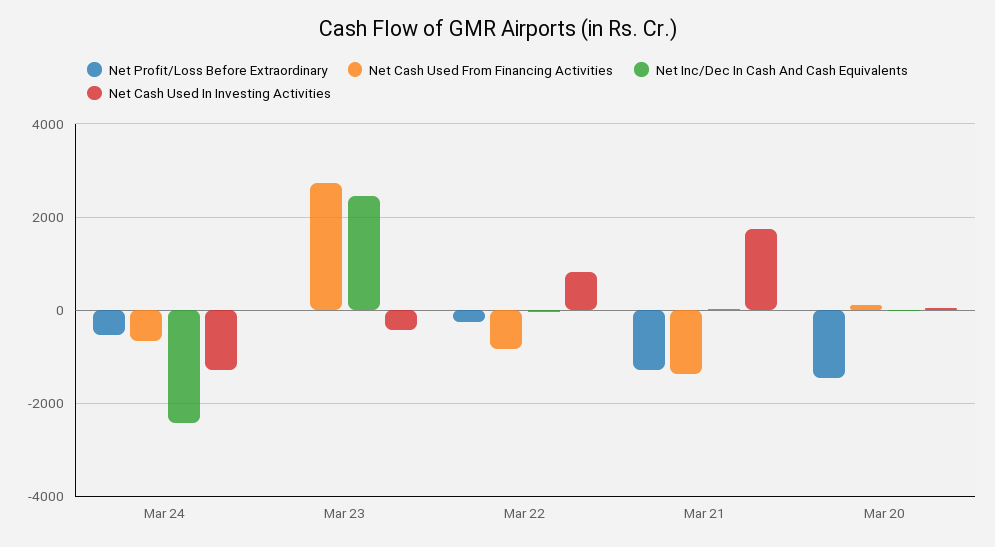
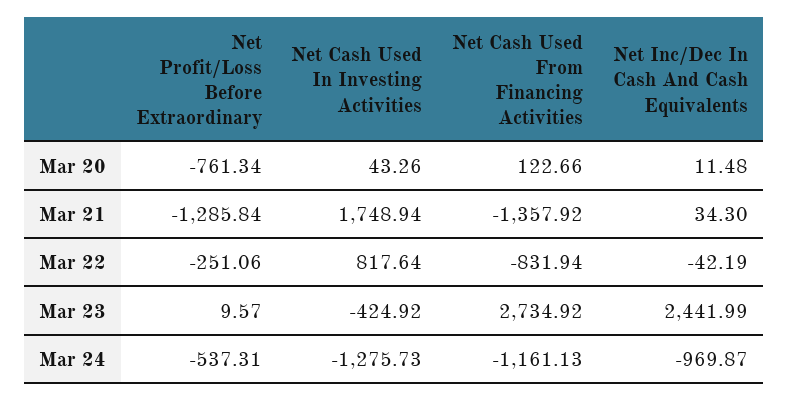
  {
    "Net Profit/Loss Before Extraordinary": {
      "Mar 24": -537.31,
      "Mar 23": 9.57,
      "Mar 22": -251.06,
      "Mar 21": -1285.84,
-     "Mar 20": -1400
+     "Mar 20": -761.34
    },
    "Net Cash Used From Financing Activities": {
-     "Mar 24": -600,
+     "Mar 24": -1161.13,
      "Mar 23": 2734.92,
      "Mar 22": -831.94,
      "Mar 21": -1357.92,
      "Mar 20": 122.66
    },
    "Net Inc/Dec In Cash And Cash Equivalents": {
-     "Mar 24": -2400,
+     "Mar 24": -969.87,
      "Mar 23": 2441.99,
      "Mar 22": -42.19,
      "Mar 21": 34.3,
      "Mar 20": 11.48
    },
    "Net Cash Used In Investing Activities": {
      "Mar 24": -1275.73,
      "Mar 23": -424.92,
      "Mar 22": 817.64,
      "Mar 21": 1748.94,
      "Mar 20": 43.26
    }
  }

